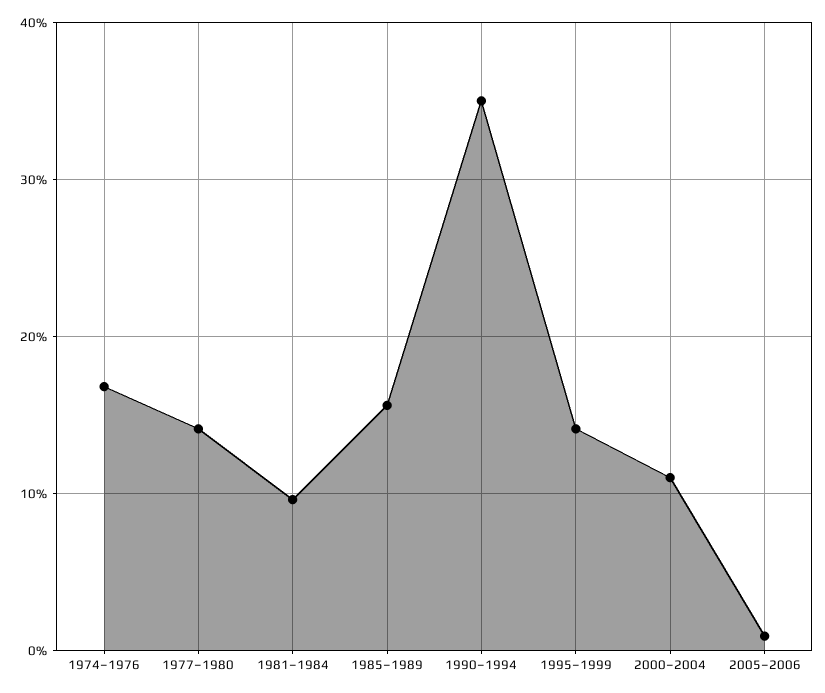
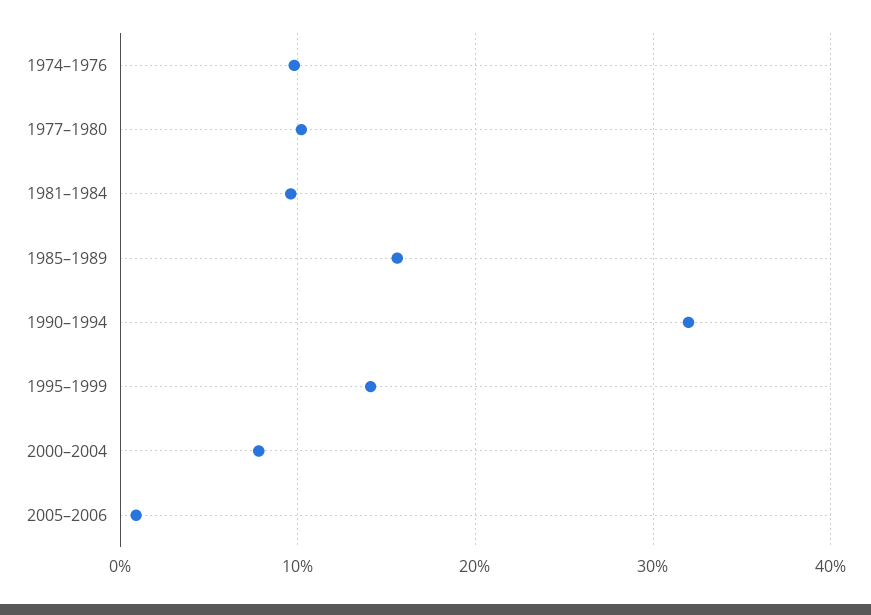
  {
-   "1974–1976": 17,
+   "1974–1976": 10,
-   "1977–1980": 14,
+   "1977–1980": 10,
    "1981–1984": 10,
    "1985–1989": 16,
-   "1990–1994": 35,
+   "1990–1994": 32,
    "1995–1999": 14,
-   "2000–2004": 11,
+   "2000–2004": 8,
    "2005–2006": 1
  }

